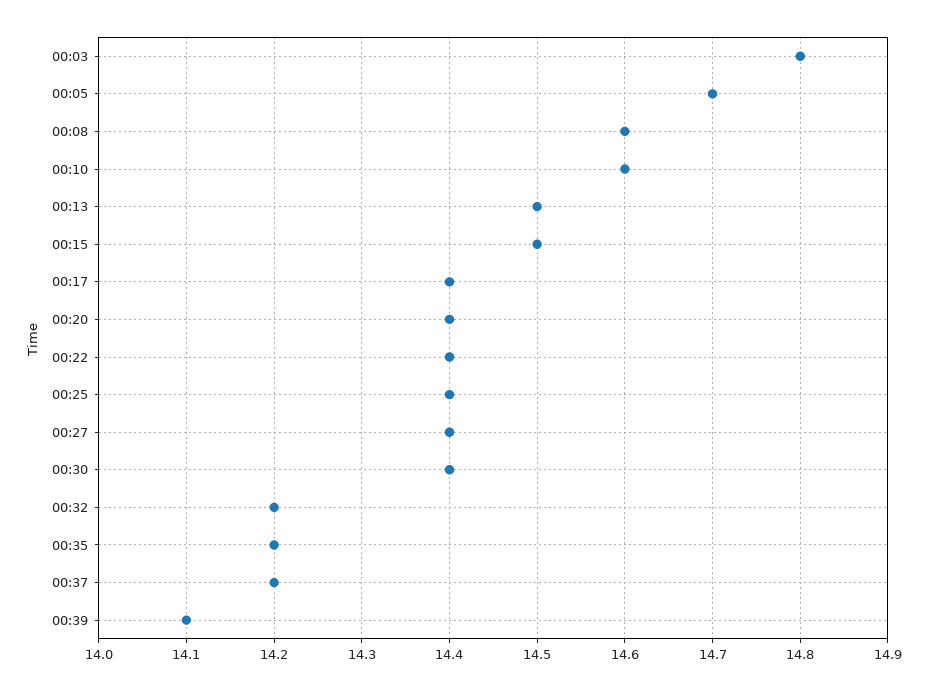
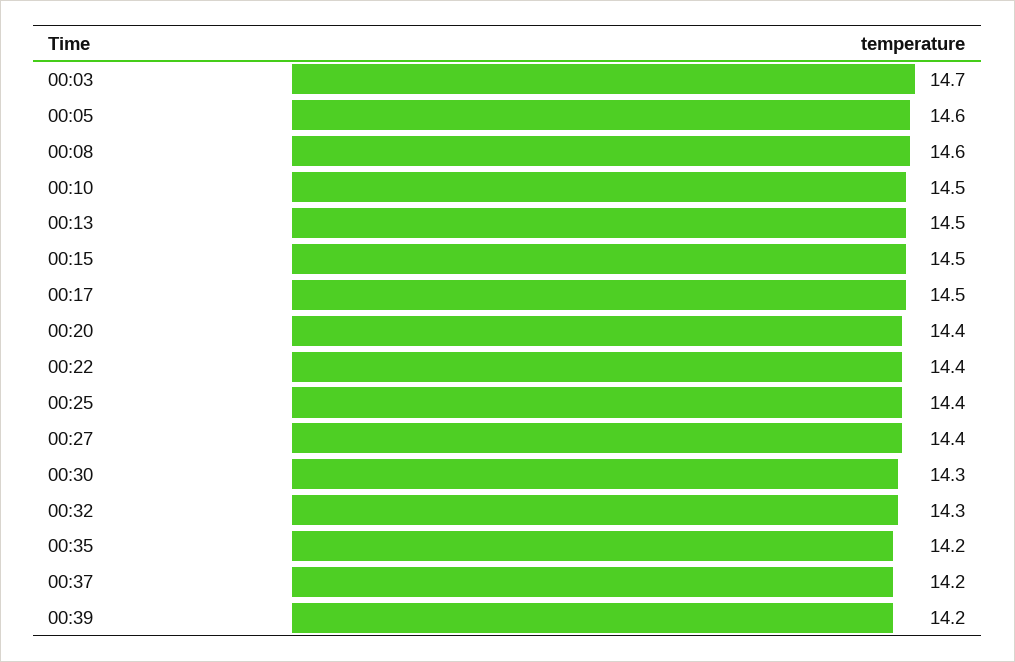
  {
-   "00:03": 14.8,
+   "00:03": 14.7,
-   "00:05": 14.7,
+   "00:05": 14.6,
    "00:08": 14.6,
-   "00:10": 14.6,
+   "00:10": 14.5,
    "00:13": 14.5,
    "00:15": 14.5,
-   "00:17": 14.4,
+   "00:17": 14.5,
    "00:20": 14.4,
    "00:22": 14.4,
    "00:25": 14.4,
    "00:27": 14.4,
-   "00:30": 14.4,
+   "00:30": 14.3,
-   "00:32": 14.2,
+   "00:32": 14.3,
    "00:35": 14.2,
    "00:37": 14.2,
-   "00:39": 14.1
+   "00:39": 14.2
  }

